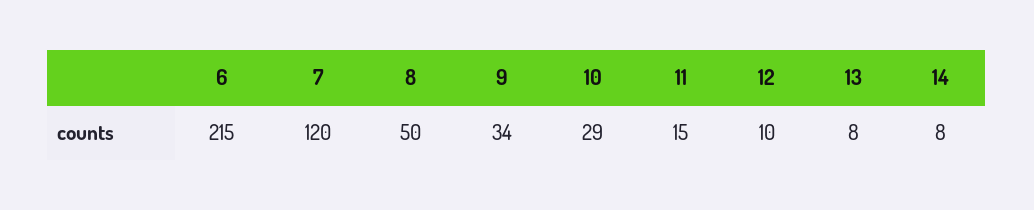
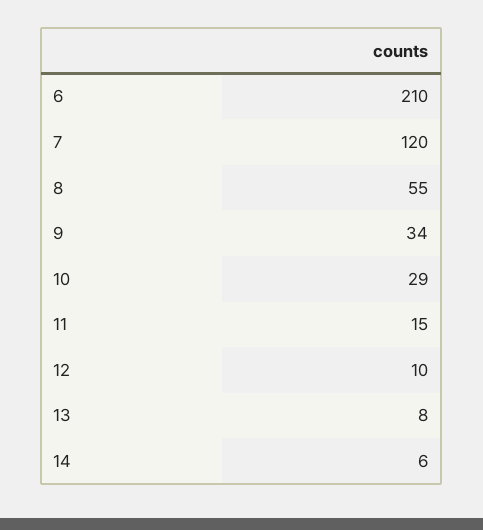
  {
-   "6": 215,
+   "6": 210,
    "7": 120,
-   "8": 50,
+   "8": 55,
    "9": 34,
    "10": 29,
    "11": 15,
    "12": 10,
    "13": 8,
-   "14": 8
+   "14": 6
  }

